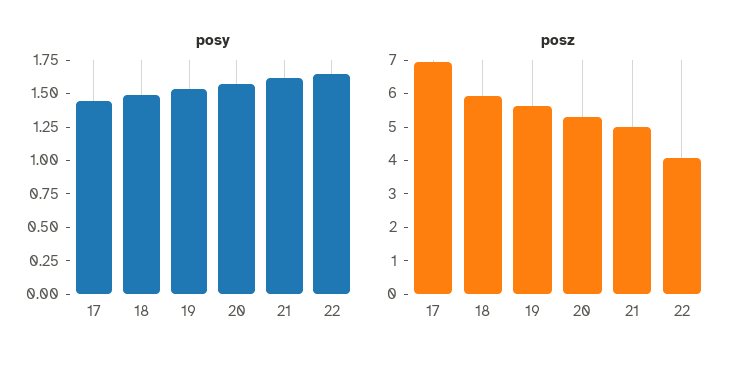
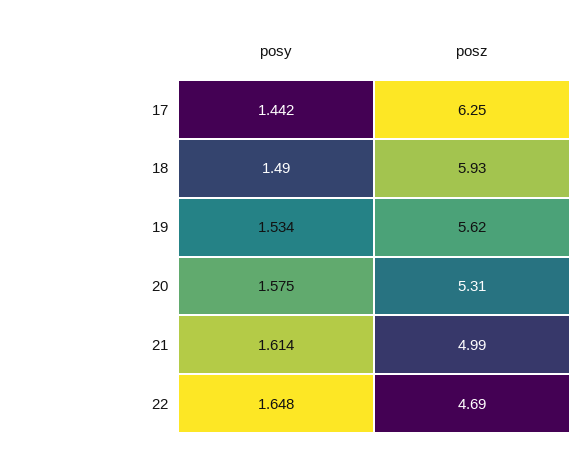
  {
    "posy": {
      "17": 1.442,
      "18": 1.49,
      "19": 1.534,
      "20": 1.575,
      "21": 1.614,
      "22": 1.648
    },
    "posz": {
-     "17": 7,
+     "17": 6.25,
      "18": 5.93,
      "19": 5.62,
      "20": 5.31,
      "21": 4.99,
-     "22": 4
+     "22": 4.69
    }
  }

